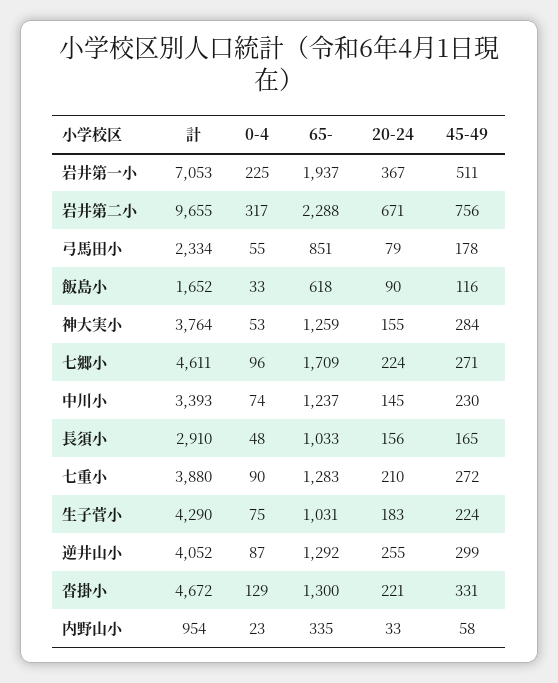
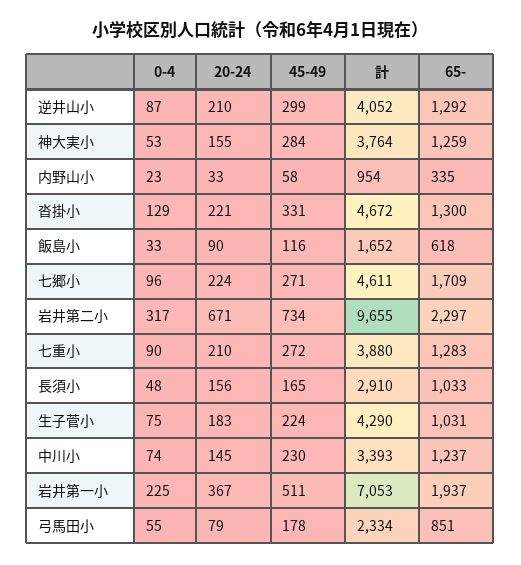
  {
    "計": {
      "岩井第一小": 7053,
      "岩井第二小": 9655,
      "弓馬田小": 2334,
      "飯島小": 1652,
      "神大実小": 3764,
      "七郷小": 4611,
      "中川小": 3393,
      "長須小": 2910,
      "七重小": 3880,
      "生子菅小": 4290,
      "逆井山小": 4052,
      "沓掛小": 4672,
      "内野山小": 954
    },
    "0-4": {
      "岩井第一小": 225,
      "岩井第二小": 317,
      "弓馬田小": 55,
      "飯島小": 33,
      "神大実小": 53,
      "七郷小": 96,
      "中川小": 74,
      "長須小": 48,
      "七重小": 90,
      "生子菅小": 75,
      "逆井山小": 87,
      "沓掛小": 129,
      "内野山小": 23
    },
    "65-": {
      "岩井第一小": 1937,
-     "岩井第二小": 2288,
+     "岩井第二小": 2297,
      "弓馬田小": 851,
      "飯島小": 618,
      "神大実小": 1259,
      "七郷小": 1709,
      "中川小": 1237,
      "長須小": 1033,
      "七重小": 1283,
      "生子菅小": 1031,
      "逆井山小": 1292,
      "沓掛小": 1300,
      "内野山小": 335
    },
    "20-24": {
      "岩井第一小": 367,
      "岩井第二小": 671,
      "弓馬田小": 79,
      "飯島小": 90,
      "神大実小": 155,
      "七郷小": 224,
      "中川小": 145,
      "長須小": 156,
      "七重小": 210,
      "生子菅小": 183,
-     "逆井山小": 255,
+     "逆井山小": 210,
      "沓掛小": 221,
      "内野山小": 33
    },
    "45-49": {
      "岩井第一小": 511,
-     "岩井第二小": 756,
+     "岩井第二小": 734,
      "弓馬田小": 178,
      "飯島小": 116,
      "神大実小": 284,
      "七郷小": 271,
      "中川小": 230,
      "長須小": 165,
      "七重小": 272,
      "生子菅小": 224,
      "逆井山小": 299,
      "沓掛小": 331,
      "内野山小": 58
    }
  }

